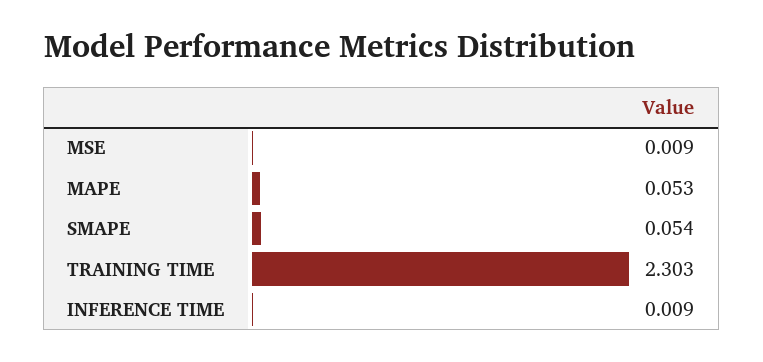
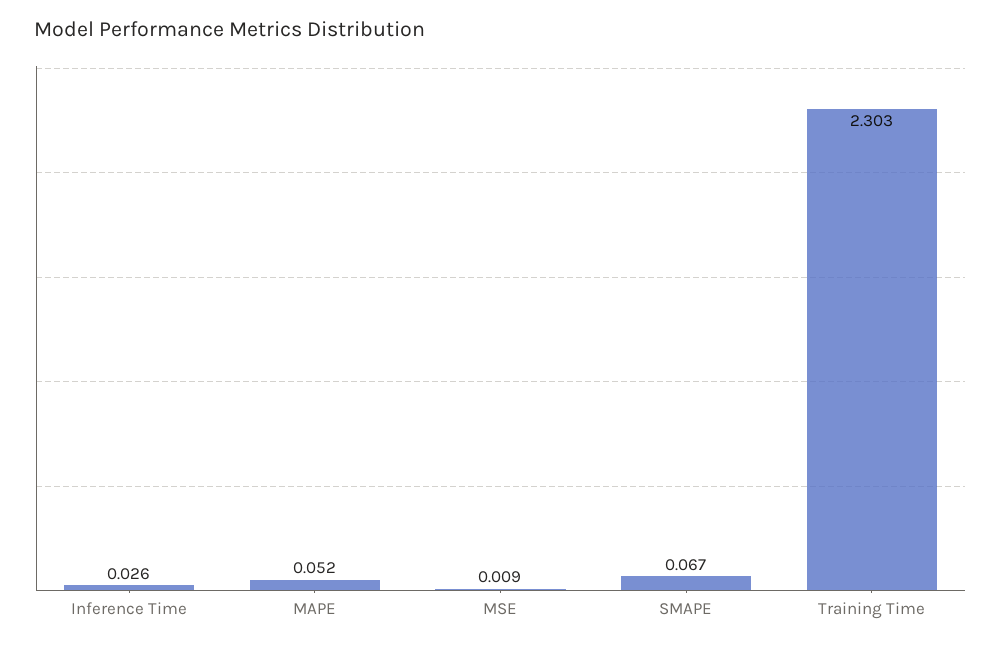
  {
    "MSE": 0.009,
-   "MAPE": 0.053,
+   "MAPE": 0.052,
-   "SMAPE": 0.054,
+   "SMAPE": 0.067,
    "TRAINING TIME": 2.303,
-   "INFERENCE TIME": 0.009
+   "INFERENCE TIME": 0.026
  }

